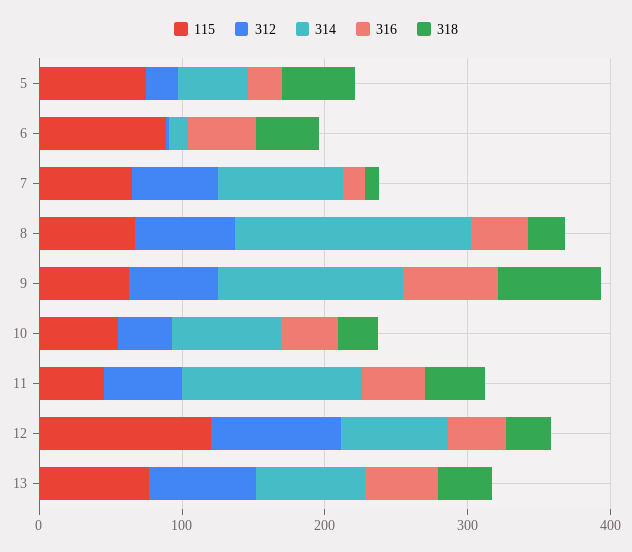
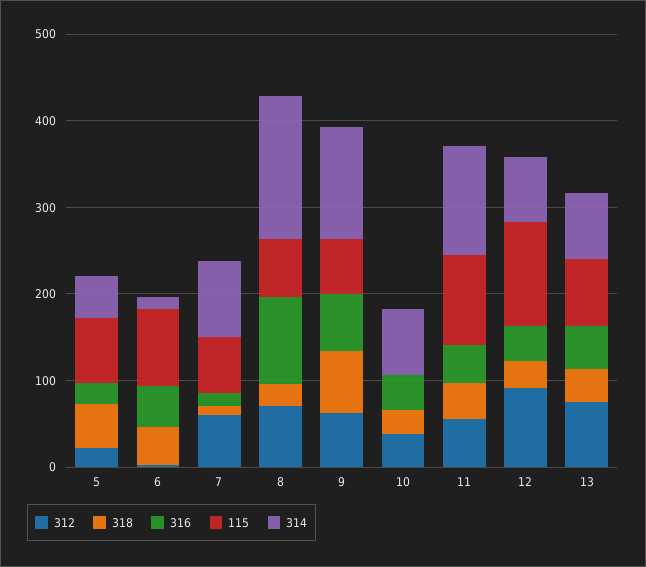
  {
    "115": {
      "5": 80,
      "6": 80,
      "7": 60,
      "8": 60,
      "9": 60,
-     "10": 60,
+     "10": 0,
-     "11": 40,
+     "11": 100,
      "12": 120,
      "13": 80
    },
    "312": {
      "5": 20,
      "6": 0,
      "7": 60,
      "8": 80,
      "9": 60,
      "10": 40,
      "11": 60,
      "12": 100,
      "13": 80
    },
    "314": {
      "5": 40,
      "6": 20,
      "7": 80,
      "8": 160,
      "9": 140,
      "10": 80,
      "11": 120,
      "12": 80,
      "13": 80
    },
    "316": {
      "5": 20,
      "6": 40,
      "7": 20,
-     "8": 40,
+     "8": 100,
      "9": 60,
      "10": 40,
      "11": 40,
      "12": 40,
      "13": 60
    },
    "318": {
      "5": 60,
      "6": 40,
      "7": 20,
      "8": 20,
      "9": 80,
      "10": 20,
      "11": 40,
      "12": 40,
      "13": 40
    }
  }

